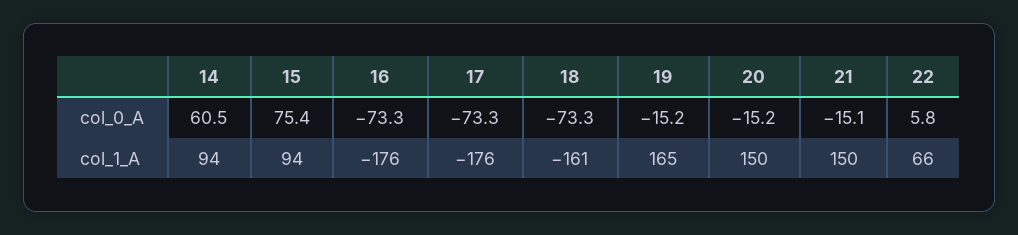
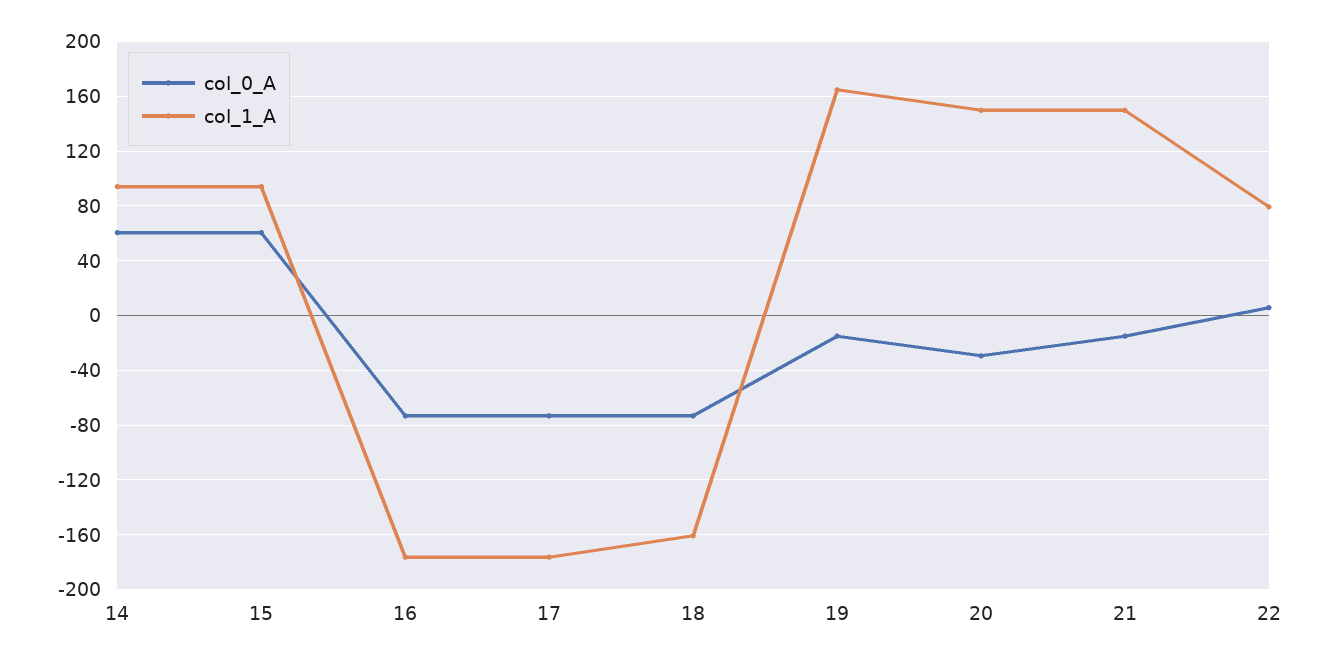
  {
    "col_0_A": {
      "14": 60.5,
-     "15": 75.4,
+     "15": 60,
      "16": -73.3,
      "17": -73.3,
      "18": -73.3,
      "19": -15.2,
-     "20": -15.2,
+     "20": -30,
      "21": -15.1,
      "22": 5.8
    },
    "col_1_A": {
      "14": 94,
      "15": 94,
      "16": -176,
      "17": -176,
      "18": -161,
      "19": 165,
      "20": 150,
      "21": 150,
-     "22": 66
+     "22": 80
    }
  }

